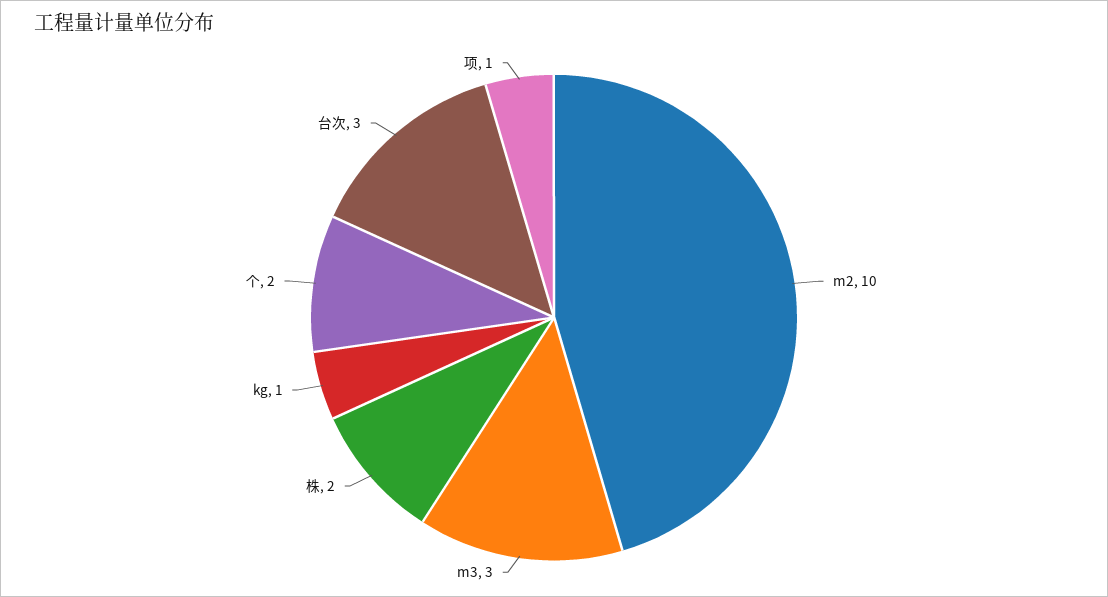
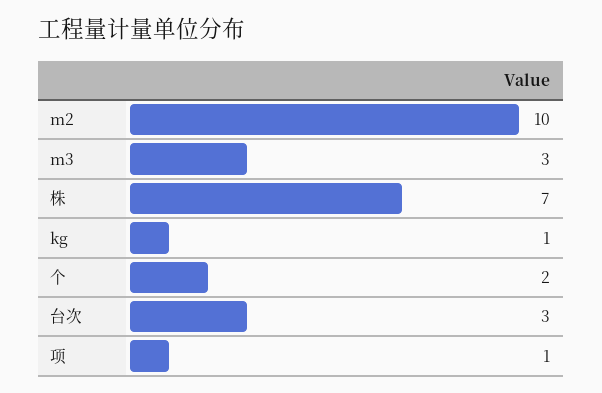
  {
    "m2": 10,
    "m3": 3,
-   "株": 2,
+   "株": 7,
    "kg": 1,
    "个": 2,
    "台次": 3,
    "项": 1
  }

